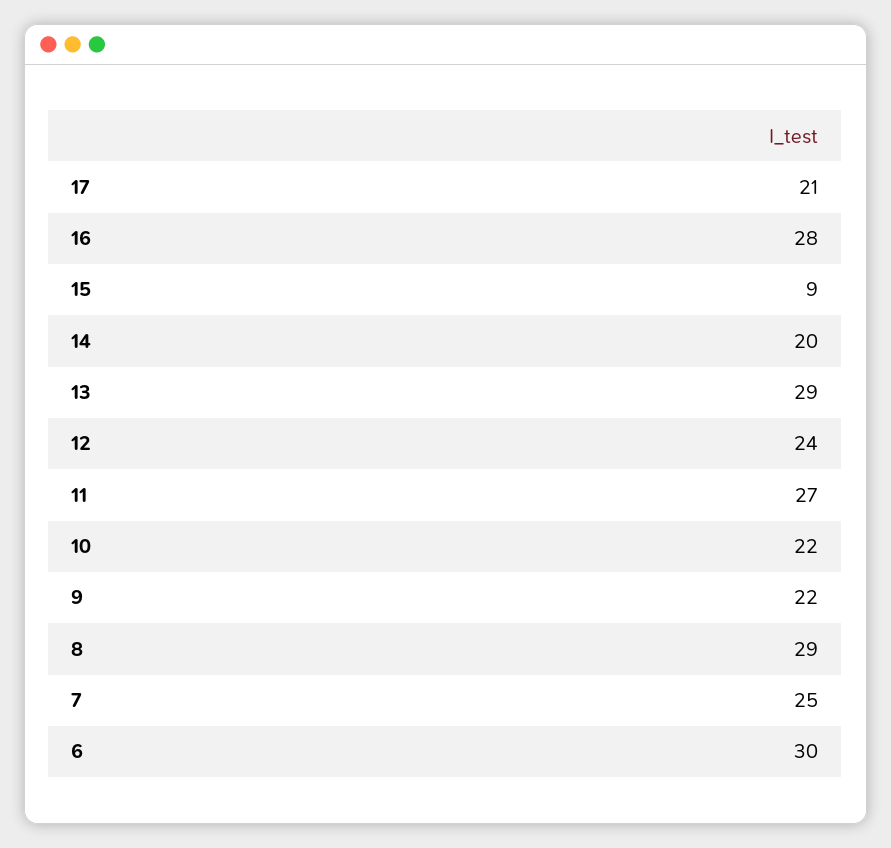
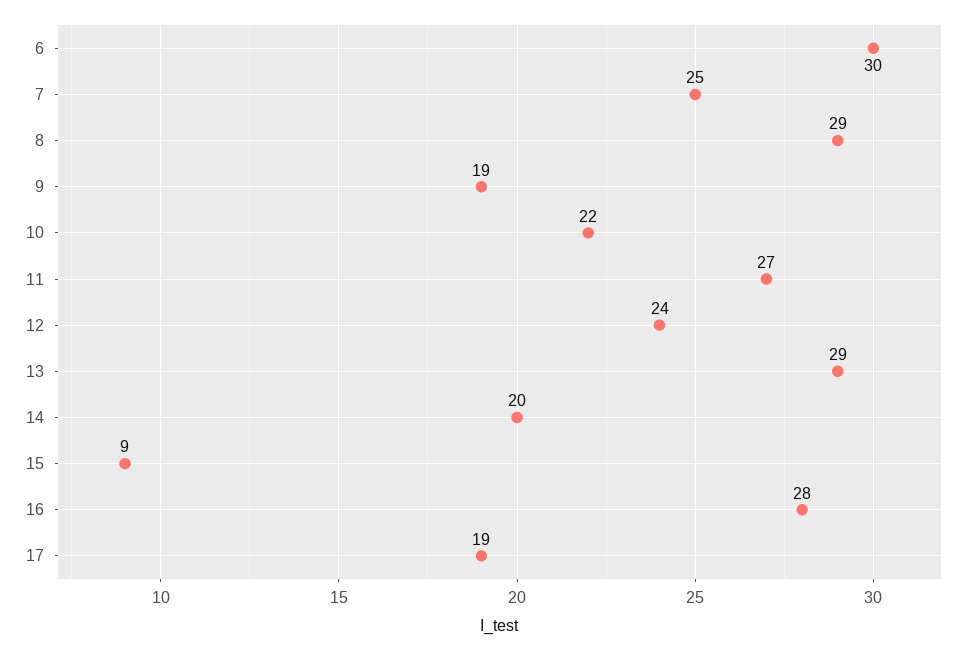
  {
-   "17": 21,
+   "17": 19,
    "16": 28,
    "15": 9,
    "14": 20,
    "13": 29,
    "12": 24,
    "11": 27,
    "10": 22,
-   "9": 22,
+   "9": 19,
    "8": 29,
    "7": 25,
    "6": 30
  }

